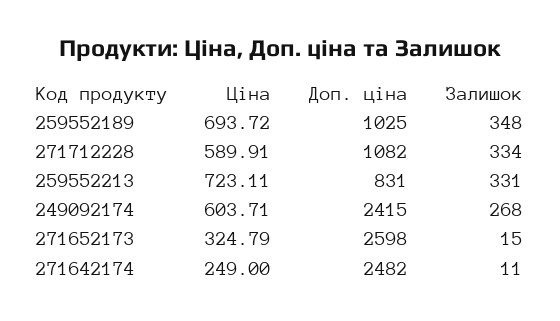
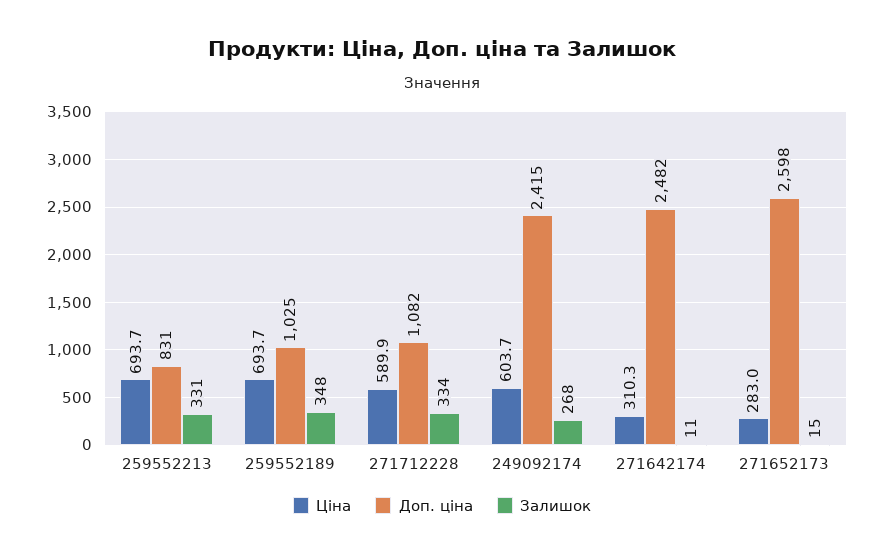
  {
    "Ціна": {
      "259552189": 693.72,
      "271712228": 589.91,
-     "259552213": 723.11,
+     "259552213": 693.7,
      "249092174": 603.71,
-     "271652173": 324.79,
+     "271652173": 283,
-     "271642174": 249
+     "271642174": 310.3
    },
    "Доп. ціна": {
      "259552189": 1025,
      "271712228": 1082,
      "259552213": 831,
      "249092174": 2415,
      "271652173": 2598,
      "271642174": 2482
    },
    "Залишок": {
      "259552189": 348,
      "271712228": 334,
      "259552213": 331,
      "249092174": 268,
      "271652173": 15,
      "271642174": 11
    }
  }

